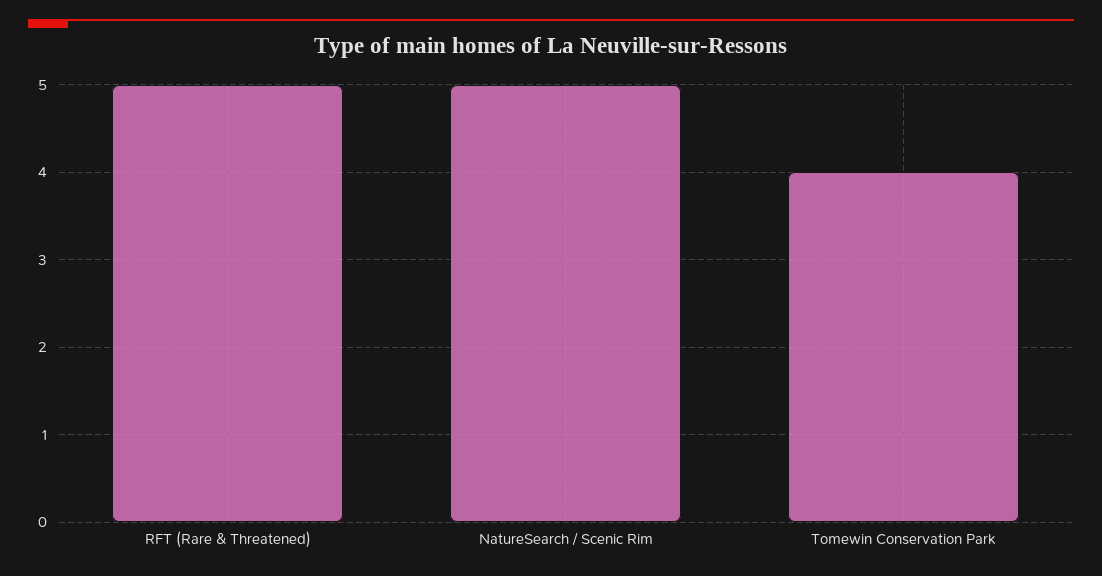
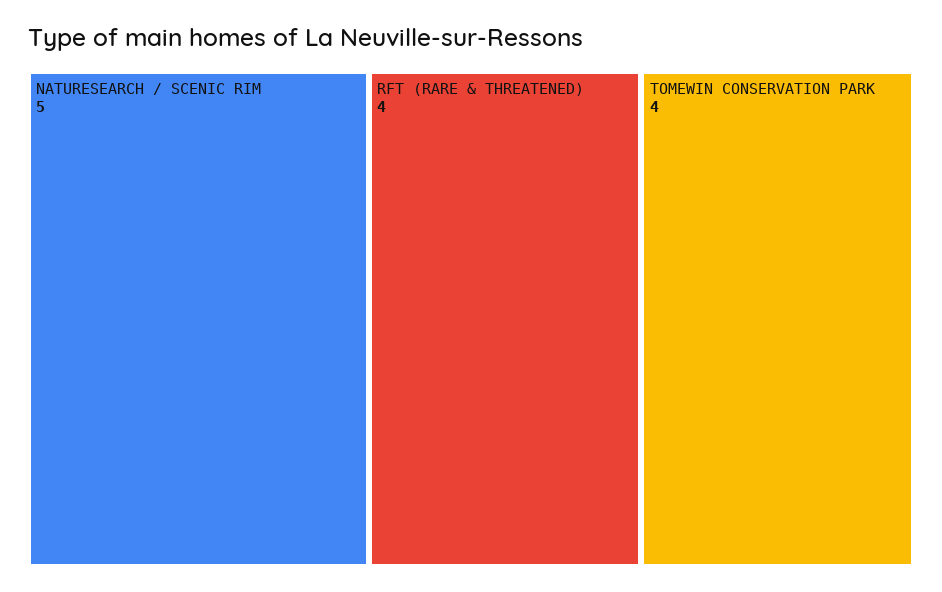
  {
-   "RFT (Rare & Threatened)": 5,
+   "RFT (Rare & Threatened)": 4,
    "NatureSearch / Scenic Rim": 5,
    "Tomewin Conservation Park": 4
  }

